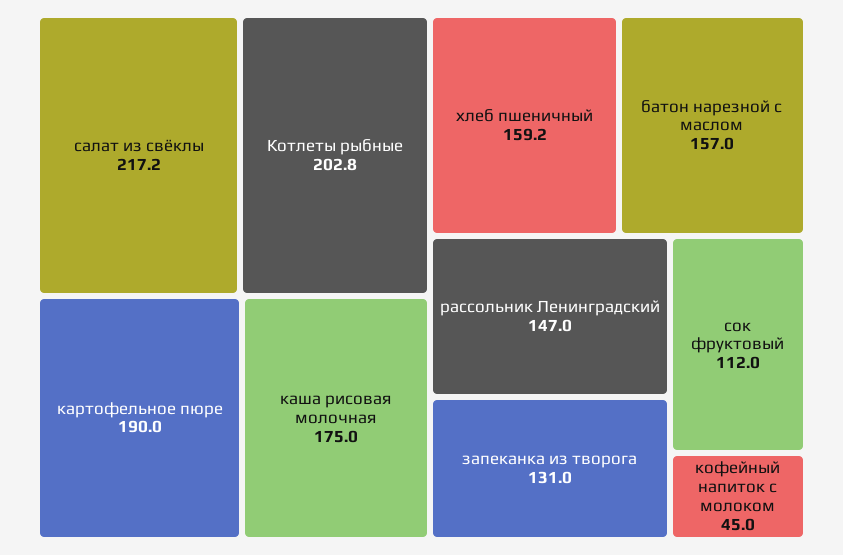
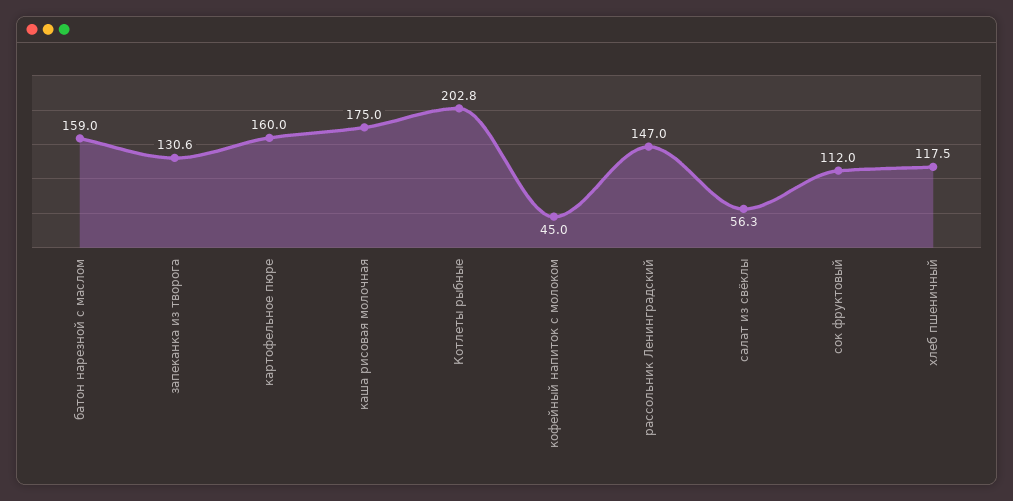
  {
-   "салат из свёклы": 217.2,
+   "салат из свёклы": 56.3,
    "Котлеты рыбные": 202.8,
-   "картофельное пюре": 190,
+   "картофельное пюре": 160,
    "каша рисовая молочная": 175,
-   "хлеб пшеничный": 159.2,
+   "хлеб пшеничный": 117.5,
-   "батон нарезной с маслом": 157,
+   "батон нарезной с маслом": 159,
    "рассольник Ленинградский": 147,
-   "запеканка из творога": 131,
+   "запеканка из творога": 130.6,
    "сок фруктовый": 112,
    "кофейный напиток с молоком": 45
  }

